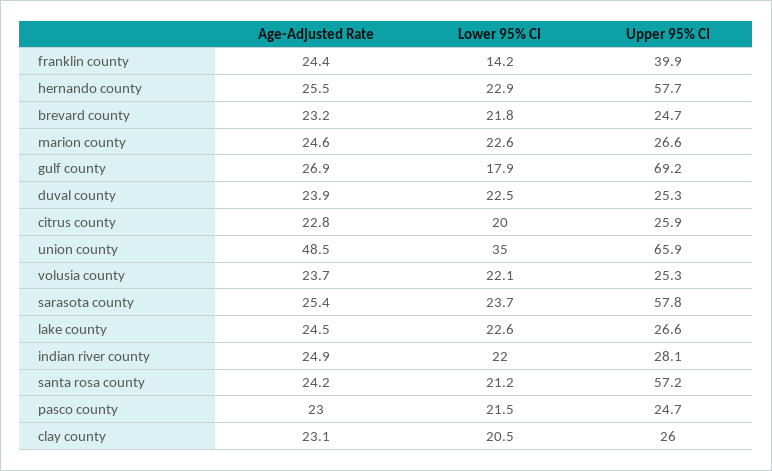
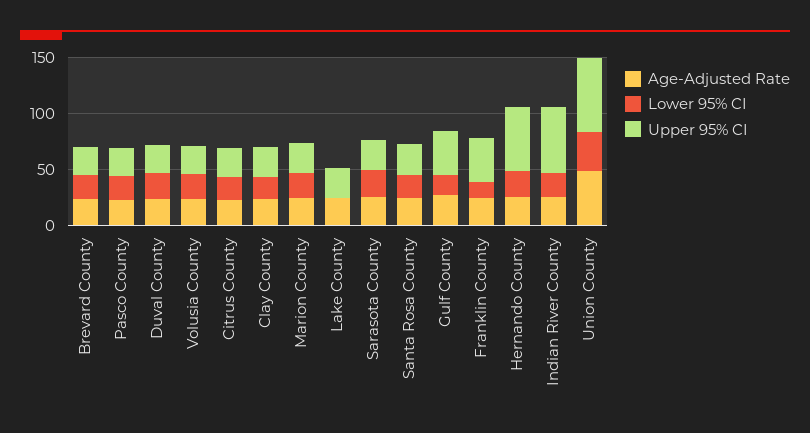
  {
    "Age-Adjusted Rate": {
      "franklin county": 24.4,
      "hernando county": 25.5,
      "brevard county": 23.2,
      "marion county": 24.6,
      "gulf county": 26.9,
      "duval county": 23.9,
      "citrus county": 22.8,
      "union county": 48.5,
      "volusia county": 23.7,
      "sarasota county": 25.4,
      "lake county": 24.5,
      "indian river county": 24.9,
      "santa rosa county": 24.2,
      "pasco county": 23,
      "clay county": 23.1
    },
    "Lower 95% CI": {
      "franklin county": 14.2,
      "hernando county": 22.9,
      "brevard county": 21.8,
      "marion county": 22.6,
      "gulf county": 17.9,
      "duval county": 22.5,
      "citrus county": 20,
      "union county": 35,
      "volusia county": 22.1,
      "sarasota county": 23.7,
-     "lake county": 22.6,
+     "lake county": 0,
      "indian river county": 22,
      "santa rosa county": 21.2,
      "pasco county": 21.5,
      "clay county": 20.5
    },
    "Upper 95% CI": {
      "franklin county": 39.9,
      "hernando county": 57.7,
      "brevard county": 24.7,
      "marion county": 26.6,
-     "gulf county": 69.2,
+     "gulf county": 40,
      "duval county": 25.3,
      "citrus county": 25.9,
      "union county": 65.9,
      "volusia county": 25.3,
-     "sarasota county": 57.8,
+     "sarasota county": 30,
      "lake county": 26.6,
-     "indian river county": 28.1,
+     "indian river county": 60,
-     "santa rosa county": 57.2,
+     "santa rosa county": 30,
      "pasco county": 24.7,
      "clay county": 26
    }
  }

